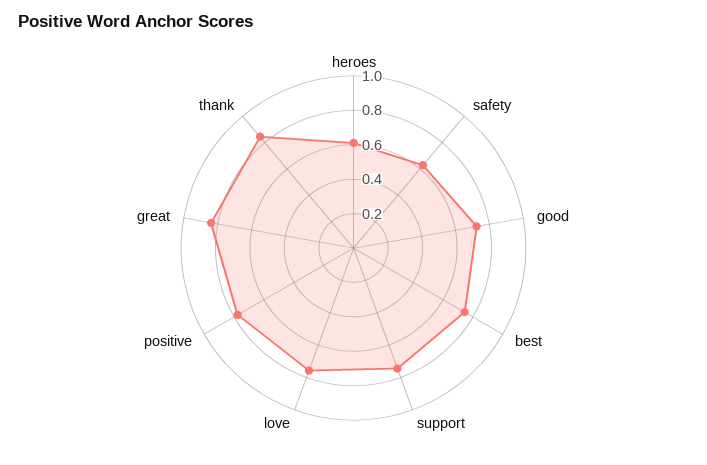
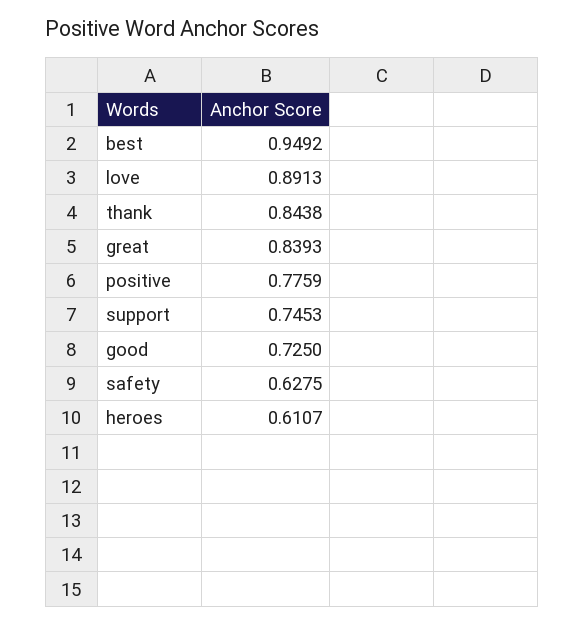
  {
    "heroes": 0.6107,
    "safety": 0.6275,
    "good": 0.725,
-   "best": 0.75,
+   "best": 0.9492,
    "support": 0.7453,
-   "love": 0.75,
+   "love": 0.8913,
    "positive": 0.7759,
    "great": 0.8393,
    "thank": 0.8438
  }

